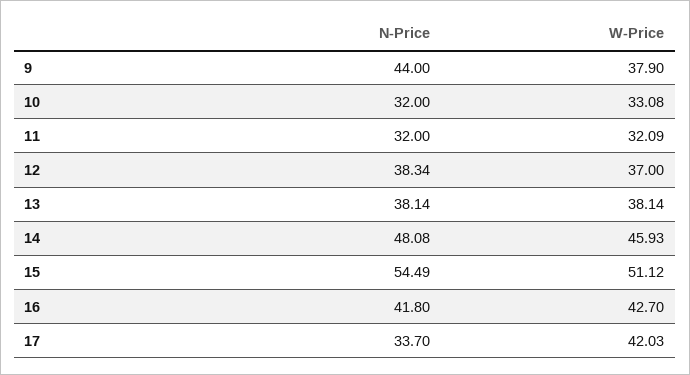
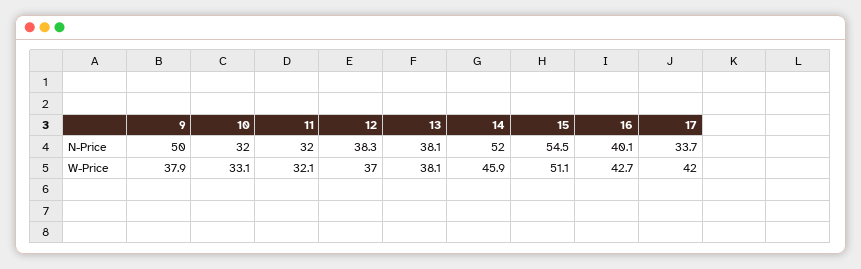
  {
    "N-Price": {
-     "9": 44,
+     "9": 50,
      "10": 32,
      "11": 32,
      "12": 38.34,
      "13": 38.14,
-     "14": 48.08,
+     "14": 52,
      "15": 54.49,
-     "16": 41.8,
+     "16": 40.1,
      "17": 33.7
    },
    "W-Price": {
      "9": 37.9,
      "10": 33.08,
      "11": 32.09,
      "12": 37,
      "13": 38.14,
      "14": 45.93,
      "15": 51.12,
      "16": 42.7,
      "17": 42.03
    }
  }

